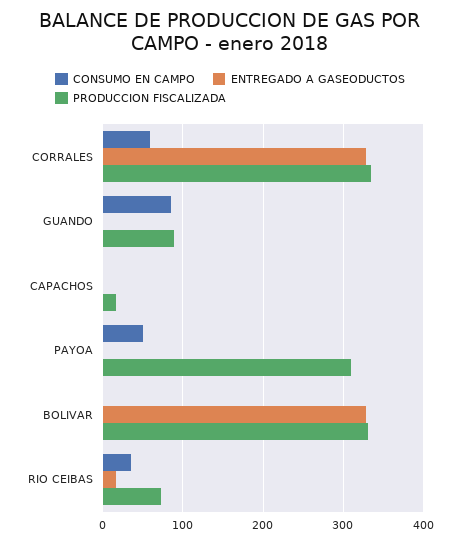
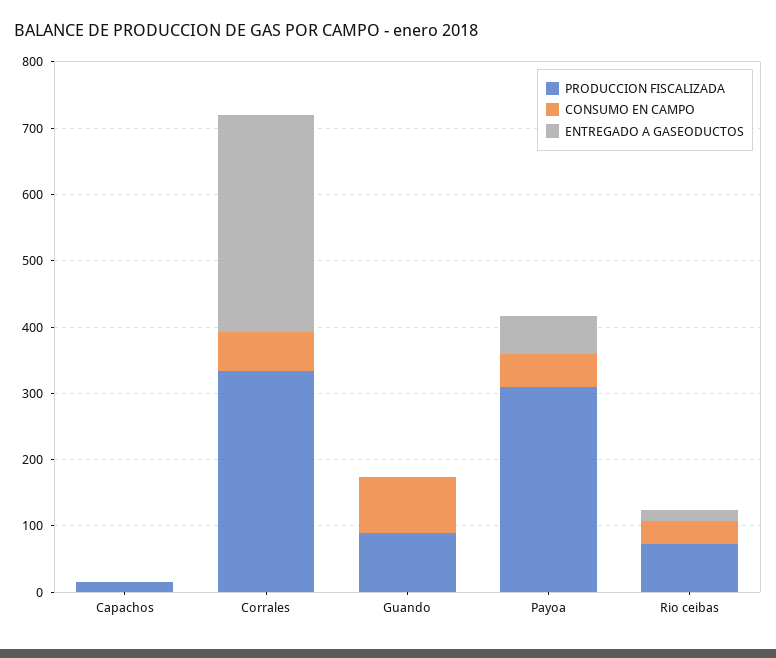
  {
    "CONSUMO EN CAMPO": {
      "CORRALES": 60,
      "GUANDO": 90,
      "CAPACHOS": 0,
      "PAYOA": 50,
-     "BOLIVAR": 0,
      "RIO CEIBAS": 30
    },
    "ENTREGADO A GASEODUCTOS": {
      "CORRALES": 330,
      "GUANDO": 0,
      "CAPACHOS": 0,
-     "PAYOA": 0,
+     "PAYOA": 60,
-     "BOLIVAR": 330,
      "RIO CEIBAS": 20
    },
    "PRODUCCION FISCALIZADA": {
      "CORRALES": 330,
      "GUANDO": 90,
      "CAPACHOS": 20,
      "PAYOA": 310,
-     "BOLIVAR": 330,
      "RIO CEIBAS": 70
    }
  }

